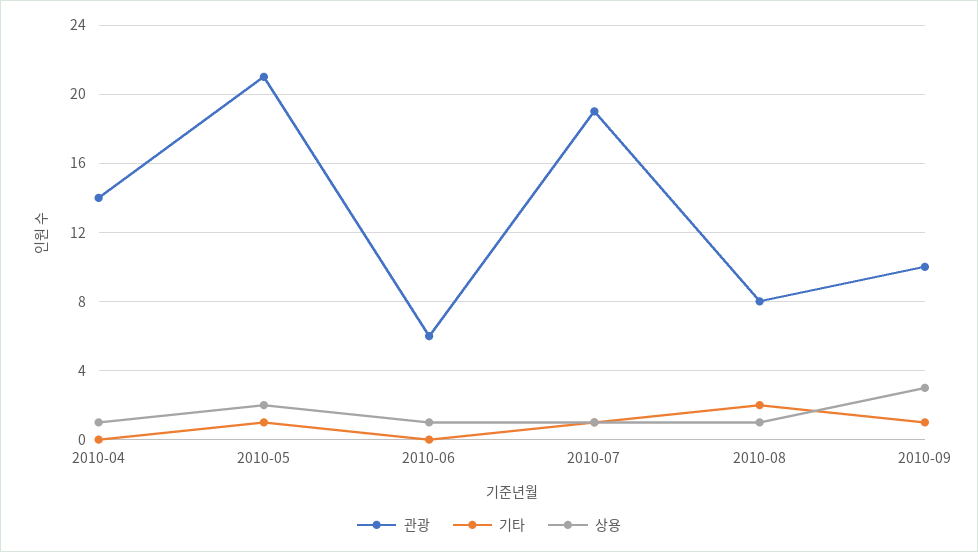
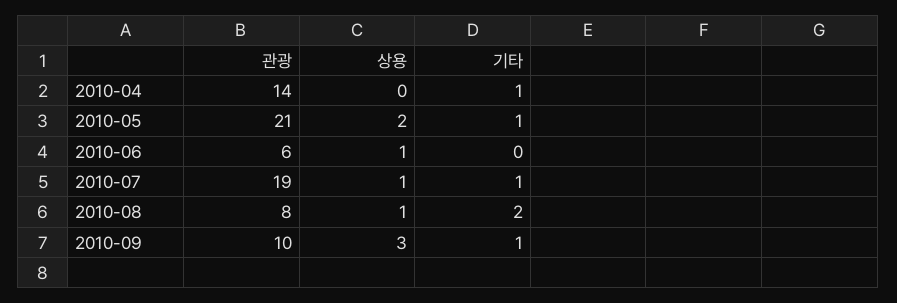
  {
    "관광": {
      "2010-04": 14,
      "2010-05": 21,
      "2010-06": 6,
      "2010-07": 19,
      "2010-08": 8,
      "2010-09": 10
    },
    "기타": {
-     "2010-04": 0,
+     "2010-04": 1,
      "2010-05": 1,
      "2010-06": 0,
      "2010-07": 1,
      "2010-08": 2,
      "2010-09": 1
    },
    "상용": {
-     "2010-04": 1,
+     "2010-04": 0,
      "2010-05": 2,
      "2010-06": 1,
      "2010-07": 1,
      "2010-08": 1,
      "2010-09": 3
    }
  }

